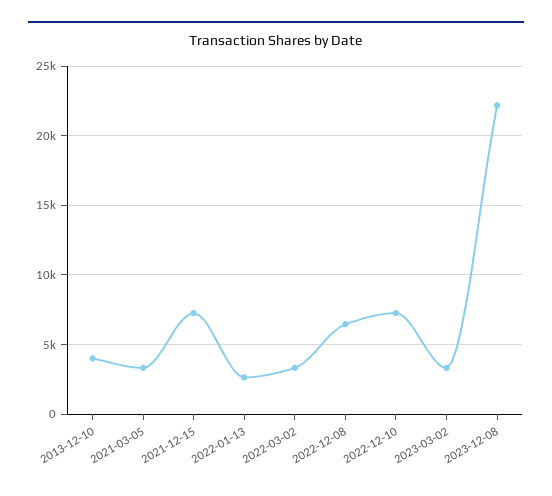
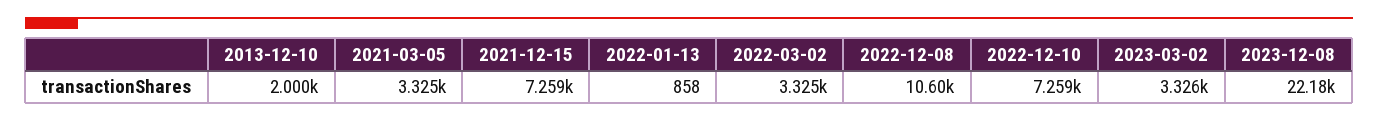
  {
-   "2013-12-10": 4000,
+   "2013-12-10": 2000,
    "2021-03-05": 3325,
    "2021-12-15": 7259,
-   "2022-01-13": 2500,
+   "2022-01-13": 858,
    "2022-03-02": 3325,
-   "2022-12-08": 6500,
+   "2022-12-08": 10600,
    "2022-12-10": 7259,
    "2023-03-02": 3326,
    "2023-12-08": 22180
  }

